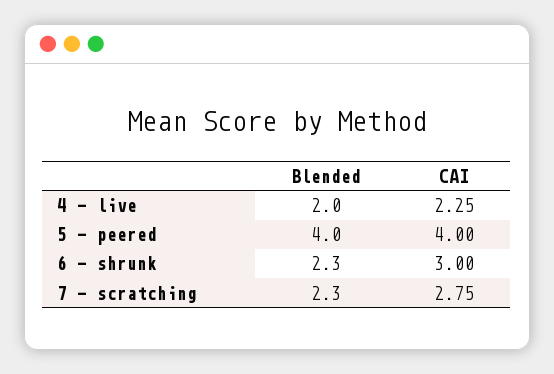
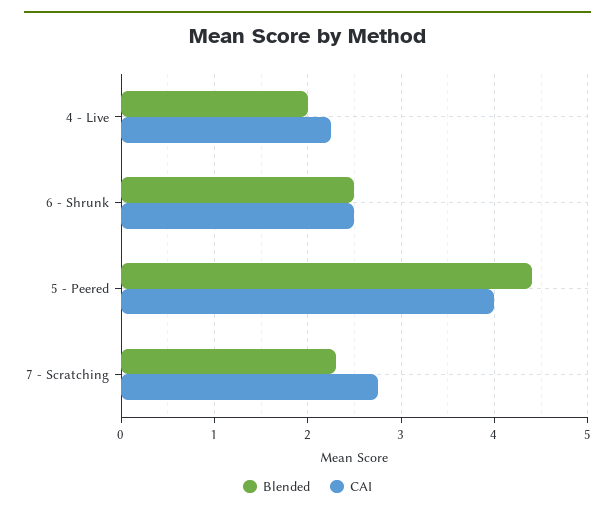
  {
    "Blended": {
      "4 - live": 2,
-     "5 - peered": 4,
+     "5 - peered": 4.4,
-     "6 - shrunk": 2.3,
+     "6 - shrunk": 2.5,
      "7 - scratching": 2.3
    },
    "CAI": {
      "4 - live": 2.25,
      "5 - peered": 4,
-     "6 - shrunk": 3,
+     "6 - shrunk": 2.5,
      "7 - scratching": 2.75
    }
  }

